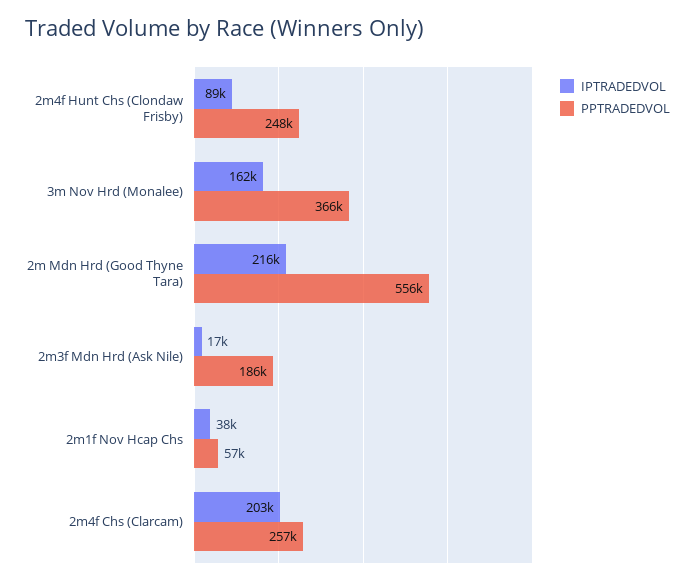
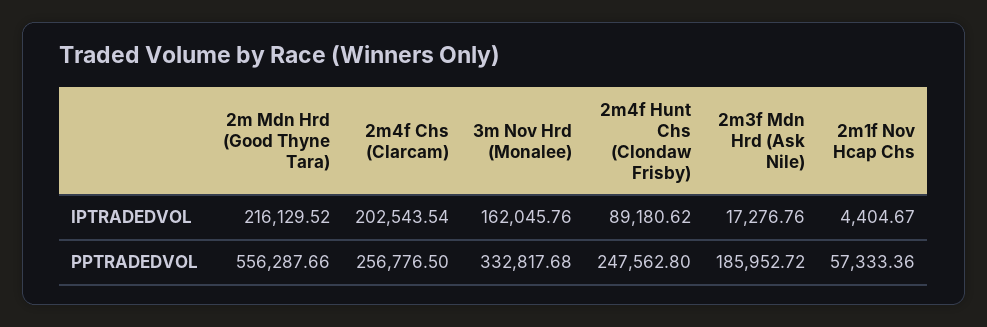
  {
    "IPTRADEDVOL": {
      "2m4f Hunt Chs (Clondaw Frisby)": 89180.62,
      "3m Nov Hrd (Monalee)": 162045.76,
      "2m Mdn Hrd (Good Thyne Tara)": 216129.52,
      "2m3f Mdn Hrd (Ask Nile)": 17276.76,
-     "2m1f Nov Hcap Chs": 38000,
+     "2m1f Nov Hcap Chs": 4404.67,
      "2m4f Chs (Clarcam)": 202543.54
    },
    "PPTRADEDVOL": {
      "2m4f Hunt Chs (Clondaw Frisby)": 247562.8,
-     "3m Nov Hrd (Monalee)": 366000,
+     "3m Nov Hrd (Monalee)": 332817.68,
      "2m Mdn Hrd (Good Thyne Tara)": 556287.66,
      "2m3f Mdn Hrd (Ask Nile)": 185952.72,
      "2m1f Nov Hcap Chs": 57333.36,
      "2m4f Chs (Clarcam)": 256776.5
    }
  }

